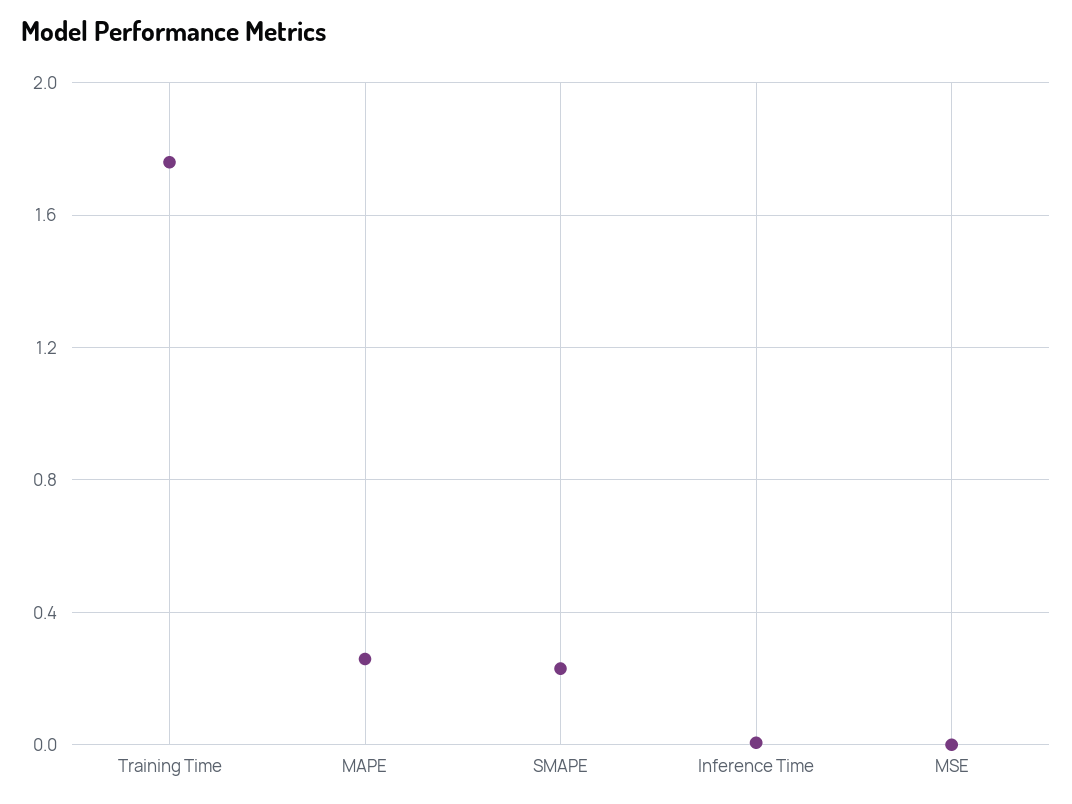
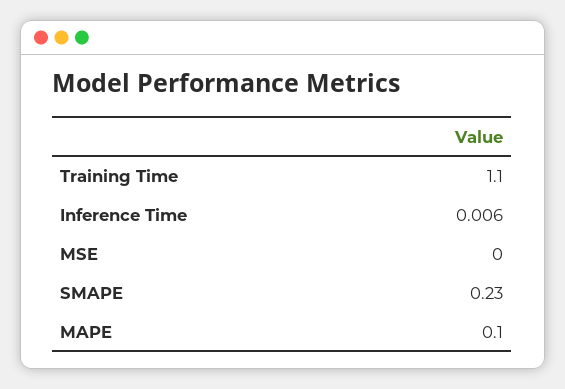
  {
-   "Training Time": 1.75,
+   "Training Time": 1.1,
-   "MAPE": 0.25,
+   "MAPE": 0.1,
    "SMAPE": 0.23,
    "Inference Time": 0.006,
    "MSE": 0
  }

